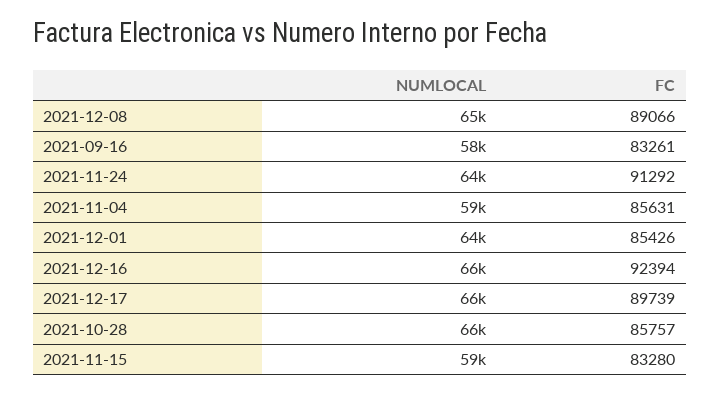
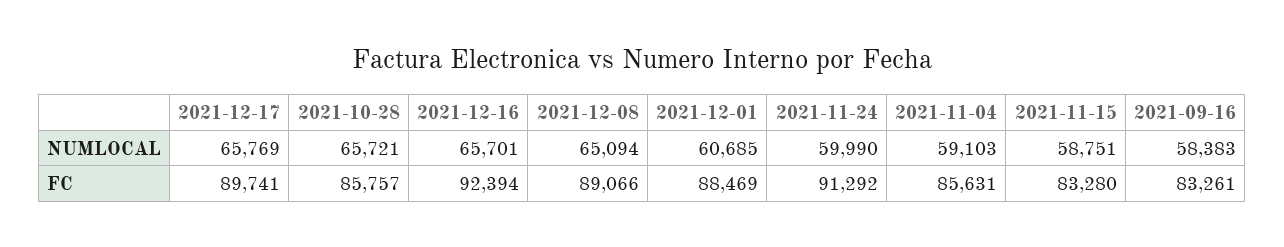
  {
    "NUMLOCAL": {
      "2021-12-08": 65094,
      "2021-09-16": 58383,
-     "2021-11-24": 64000,
+     "2021-11-24": 59990,
      "2021-11-04": 59103,
-     "2021-12-01": 64000,
+     "2021-12-01": 60685,
      "2021-12-16": 65701,
      "2021-12-17": 65769,
      "2021-10-28": 65721,
      "2021-11-15": 58751
    },
    "FC": {
      "2021-12-08": 89066,
      "2021-09-16": 83261,
      "2021-11-24": 91292,
      "2021-11-04": 85631,
-     "2021-12-01": 85426,
+     "2021-12-01": 88469,
      "2021-12-16": 92394,
-     "2021-12-17": 89739,
+     "2021-12-17": 89741,
      "2021-10-28": 85757,
      "2021-11-15": 83280
    }
  }

